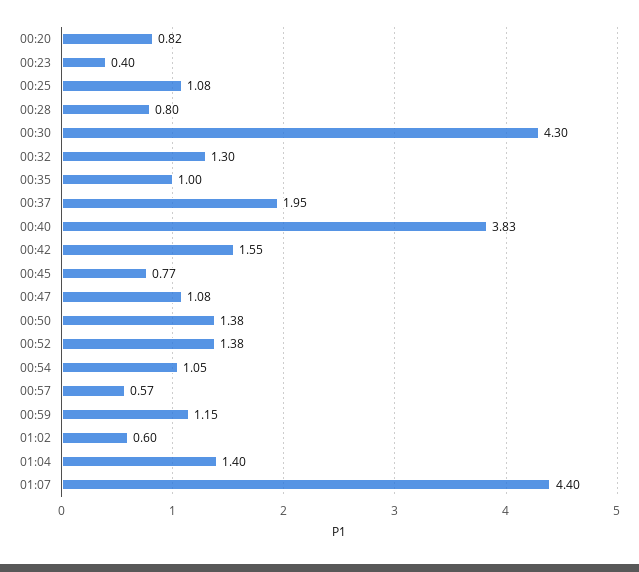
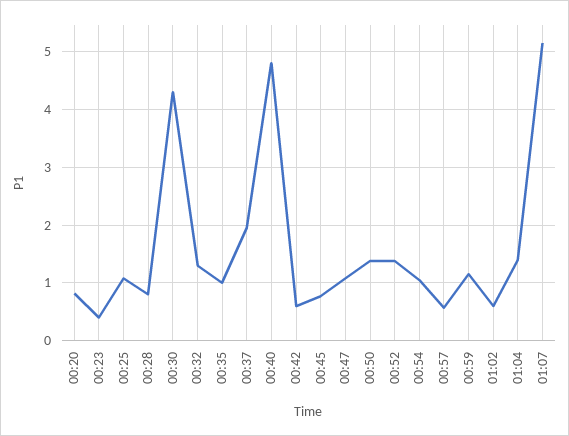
  {
    "00:20": 0.82,
    "00:23": 0.4,
    "00:25": 1.08,
    "00:28": 0.8,
    "00:30": 4.3,
    "00:32": 1.3,
    "00:35": 1,
    "00:37": 1.95,
-   "00:40": 3.83,
+   "00:40": 4.8,
-   "00:42": 1.55,
+   "00:42": 0.6,
    "00:45": 0.77,
    "00:47": 1.08,
    "00:50": 1.38,
    "00:52": 1.38,
    "00:54": 1.05,
    "00:57": 0.57,
    "00:59": 1.15,
    "01:02": 0.6,
    "01:04": 1.4,
-   "01:07": 4.4
+   "01:07": 5.2
  }

